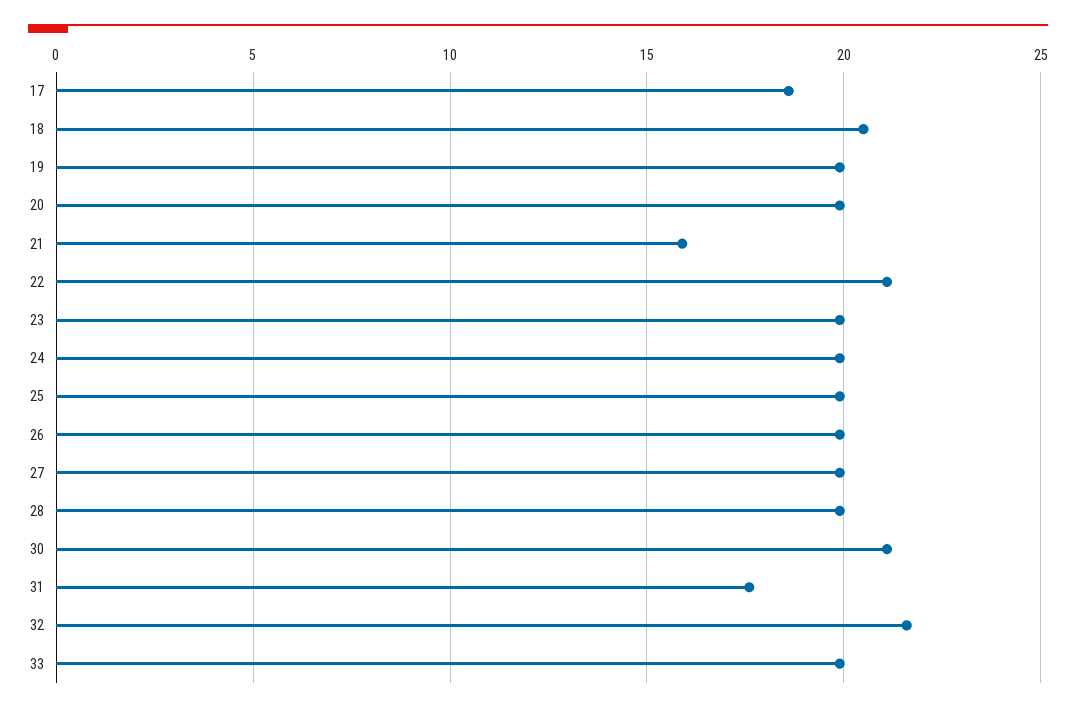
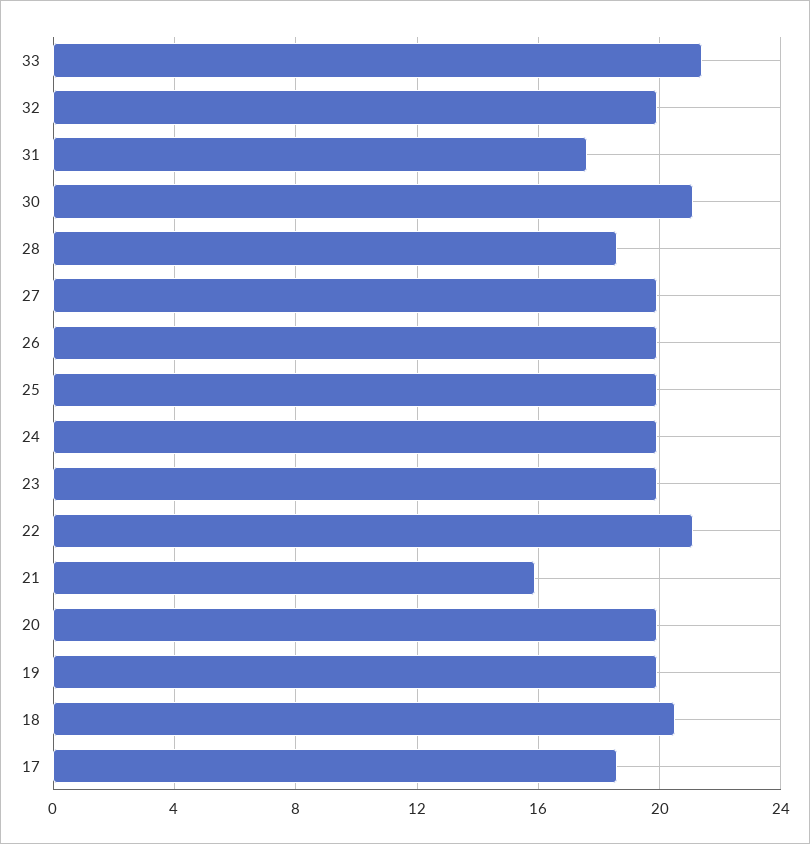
  {
    "17": 18.5,
    "18": 20.5,
    "19": 20,
    "20": 20,
    "21": 16,
    "22": 21,
    "23": 20,
    "24": 20,
    "25": 20,
    "26": 20,
    "27": 20,
-   "28": 20,
+   "28": 18.5,
    "30": 21,
    "31": 17.5,
-   "32": 21.5,
+   "32": 20,
-   "33": 20
+   "33": 21.5
  }

